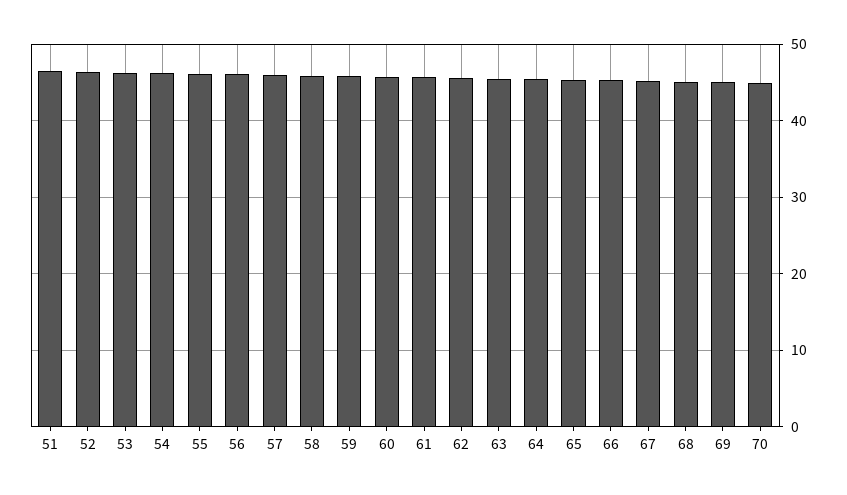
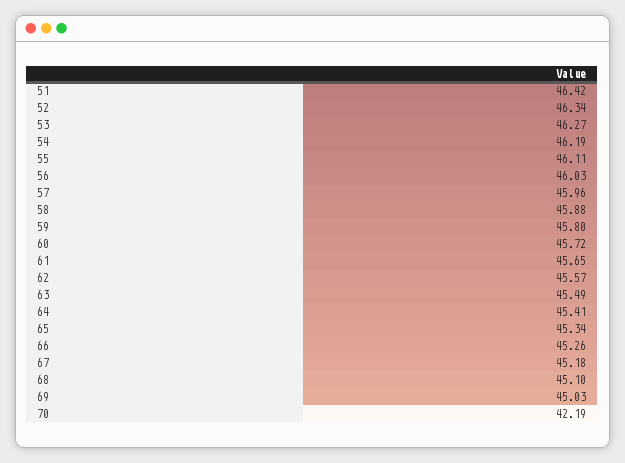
  {
    "51": 46.42,
    "52": 46.34,
    "53": 46.27,
    "54": 46.19,
    "55": 46.11,
    "56": 46.03,
    "57": 45.96,
    "58": 45.88,
    "59": 45.8,
    "60": 45.72,
    "61": 45.65,
    "62": 45.57,
    "63": 45.49,
    "64": 45.41,
    "65": 45.34,
    "66": 45.26,
    "67": 45.18,
    "68": 45.1,
    "69": 45.03,
-   "70": 45
+   "70": 42.19
  }

